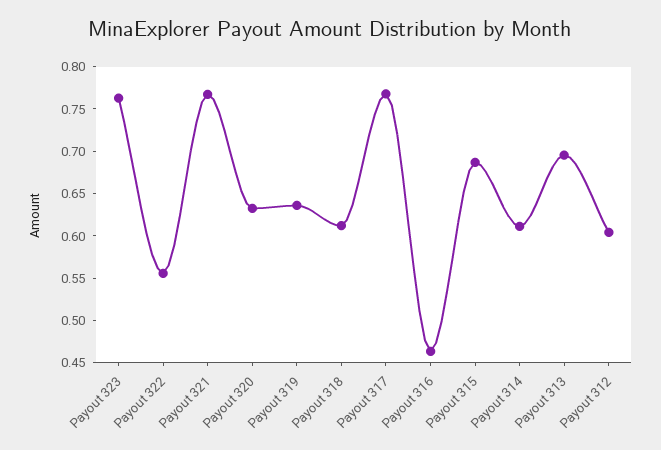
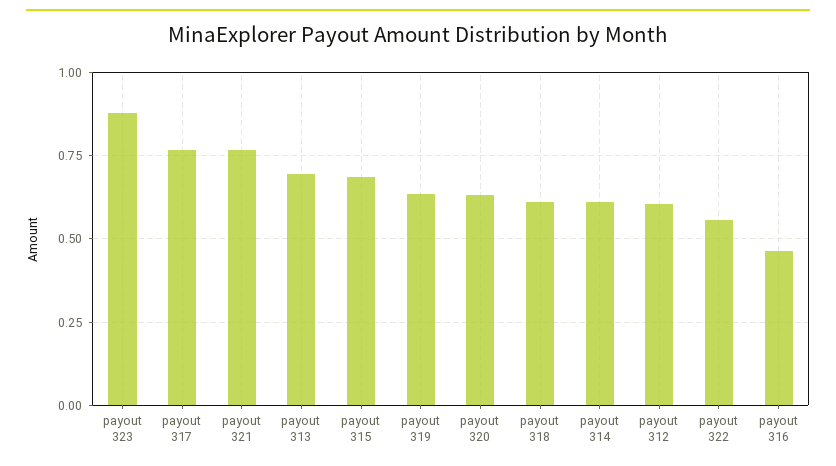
  {
-   "Payout 323": 0.76,
+   "Payout 323": 0.875,
    "Payout 322": 0.56,
    "Payout 321": 0.77,
    "Payout 320": 0.63,
    "Payout 319": 0.64,
    "Payout 318": 0.61,
    "Payout 317": 0.77,
    "Payout 316": 0.46,
    "Payout 315": 0.69,
    "Payout 314": 0.61,
    "Payout 313": 0.7,
    "Payout 312": 0.6
  }

